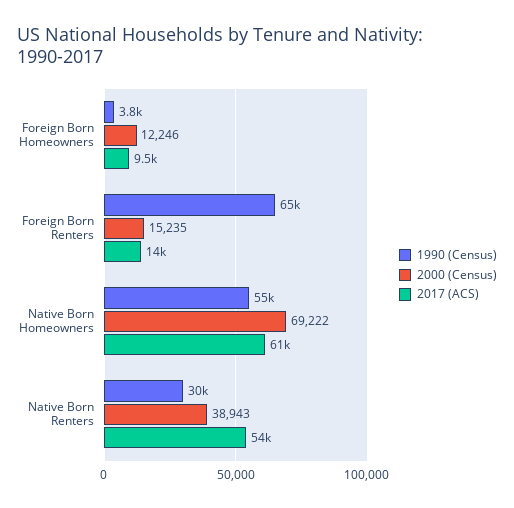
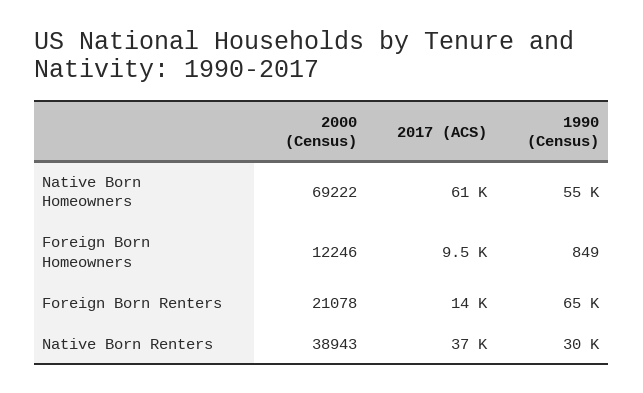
  {
    "1990 (Census)": {
-     "Foreign Born Homeowners": 3800,
+     "Foreign Born Homeowners": 849,
      "Foreign Born Renters": 65000,
      "Native Born Homeowners": 55000,
      "Native Born Renters": 30000
    },
    "2000 (Census)": {
      "Foreign Born Homeowners": 12246,
-     "Foreign Born Renters": 15235,
+     "Foreign Born Renters": 21078,
      "Native Born Homeowners": 69222,
      "Native Born Renters": 38943
    },
    "2017 (ACS)": {
      "Foreign Born Homeowners": 9500,
      "Foreign Born Renters": 14000,
      "Native Born Homeowners": 61000,
-     "Native Born Renters": 54000
+     "Native Born Renters": 37000
    }
  }

